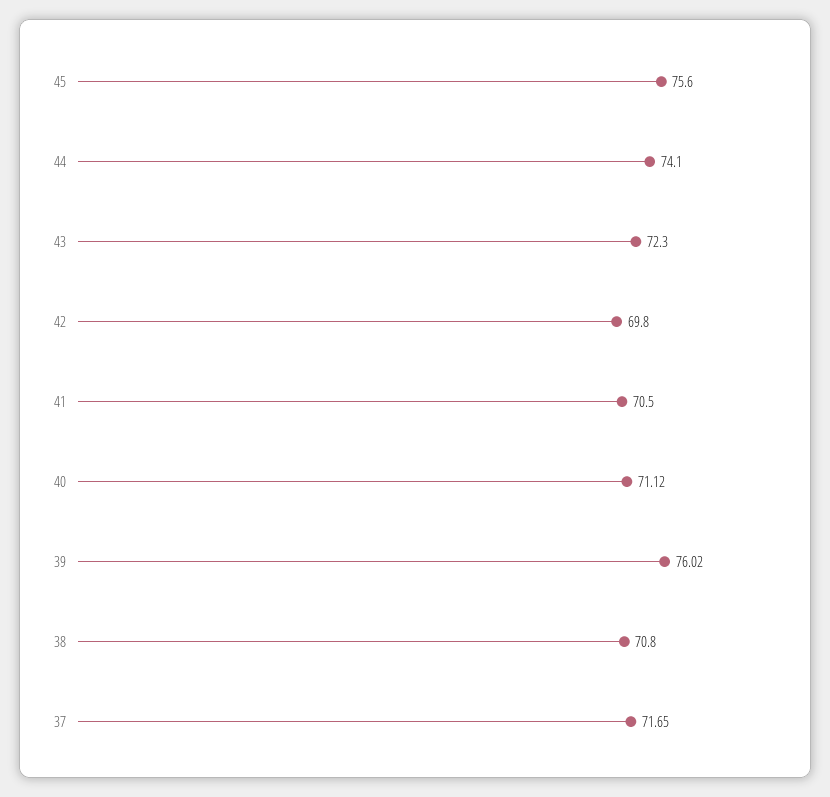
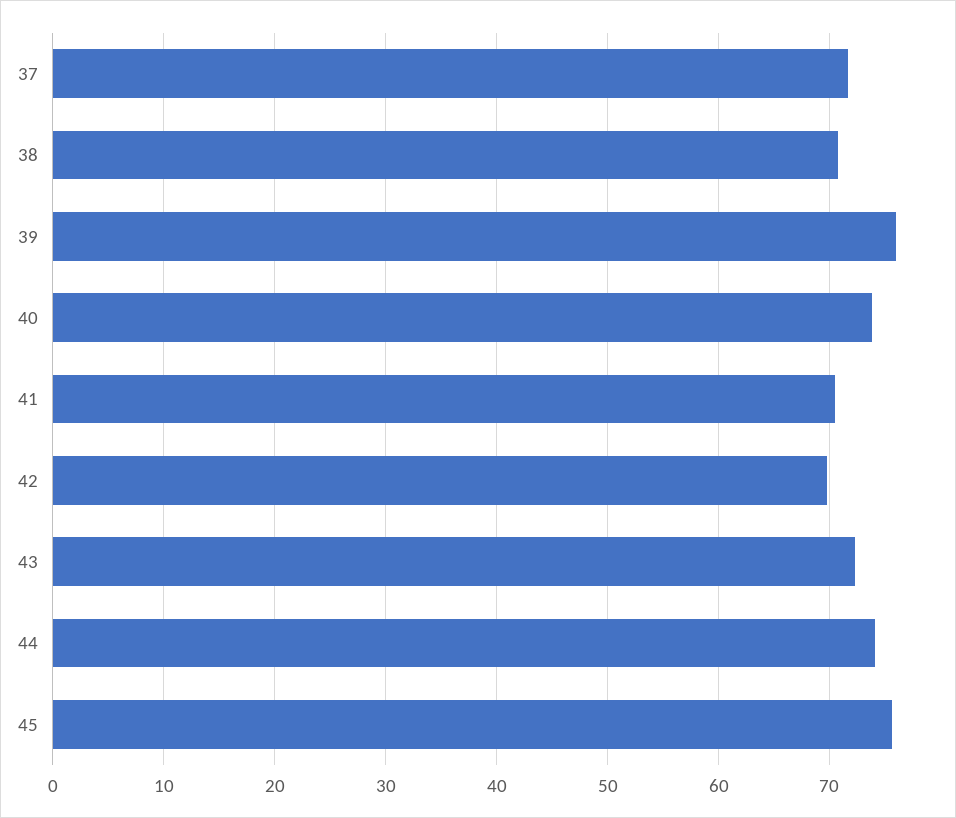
  {
    "45": 75.6,
    "44": 74.1,
    "43": 72.3,
    "42": 69.8,
    "41": 70.5,
-   "40": 71.12,
+   "40": 74,
    "39": 76.02,
    "38": 70.8,
    "37": 71.65
  }

